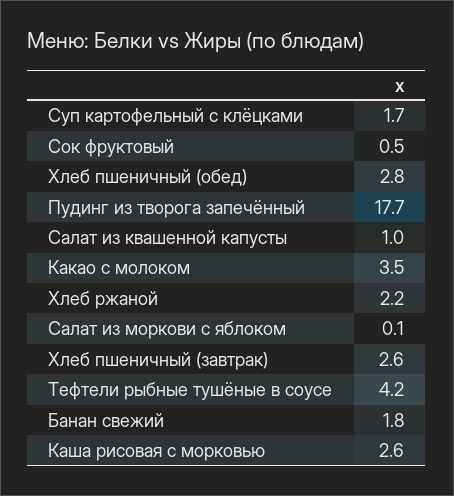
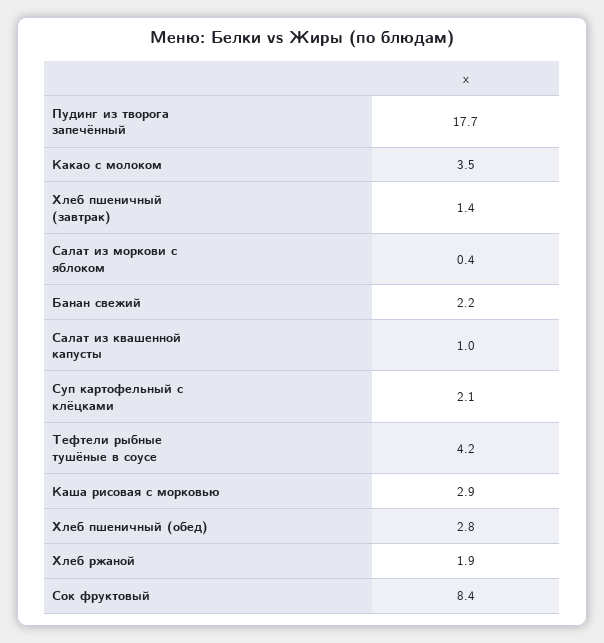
  {
-   "Суп картофельный с клёцками": 1.7,
+   "Суп картофельный с клёцками": 2.1,
-   "Сок фруктовый": 0.5,
+   "Сок фруктовый": 8.4,
    "Хлеб пшеничный (обед)": 2.8,
    "Пудинг из творога запечённый": 17.7,
    "Салат из квашенной капусты": 1,
    "Какао с молоком": 3.5,
-   "Хлеб ржаной": 2.2,
+   "Хлеб ржаной": 1.9,
-   "Салат из моркови с яблоком": 0.1,
+   "Салат из моркови с яблоком": 0.4,
-   "Хлеб пшеничный (завтрак)": 2.6,
+   "Хлеб пшеничный (завтрак)": 1.4,
    "Тефтели рыбные тушёные в соусе": 4.2,
-   "Банан свежий": 1.8,
+   "Банан свежий": 2.2,
-   "Каша рисовая с морковью": 2.6
+   "Каша рисовая с морковью": 2.9
  }

